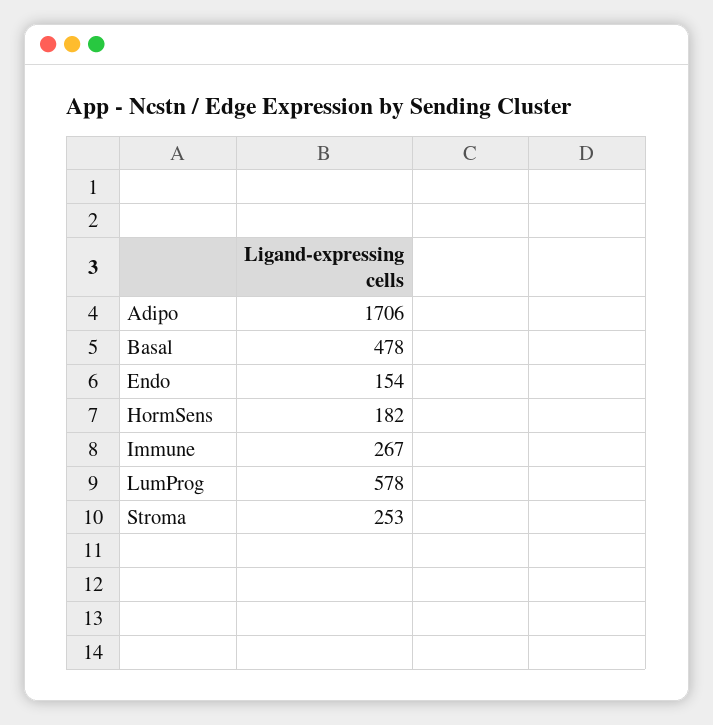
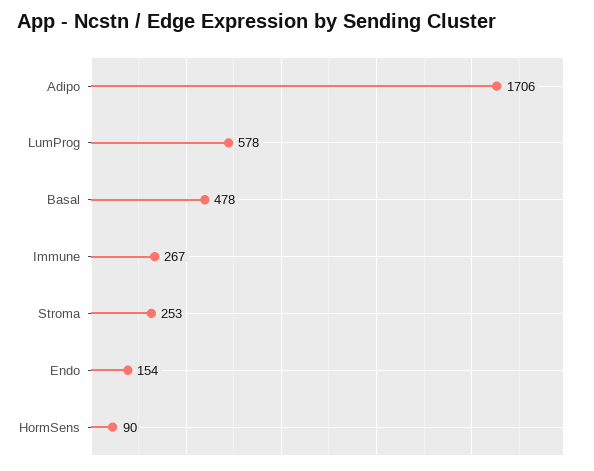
  {
    "Adipo": 1706,
    "Basal": 478,
    "Endo": 154,
-   "HormSens": 182,
+   "HormSens": 90,
    "Immune": 267,
    "LumProg": 578,
    "Stroma": 253
  }

